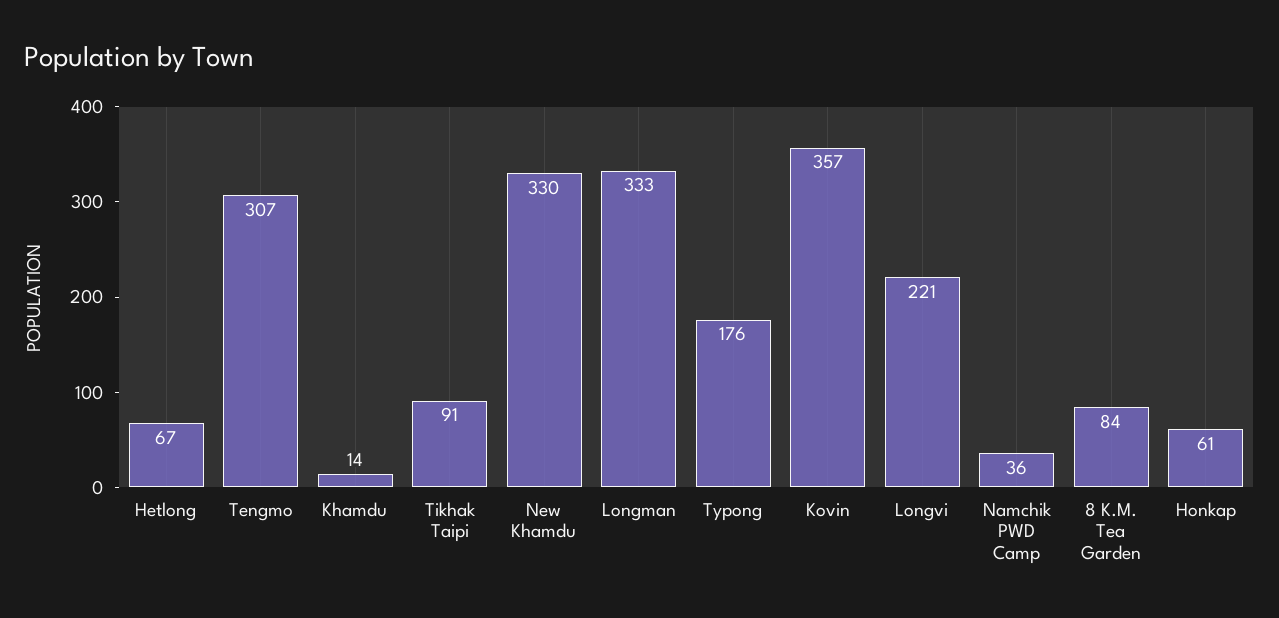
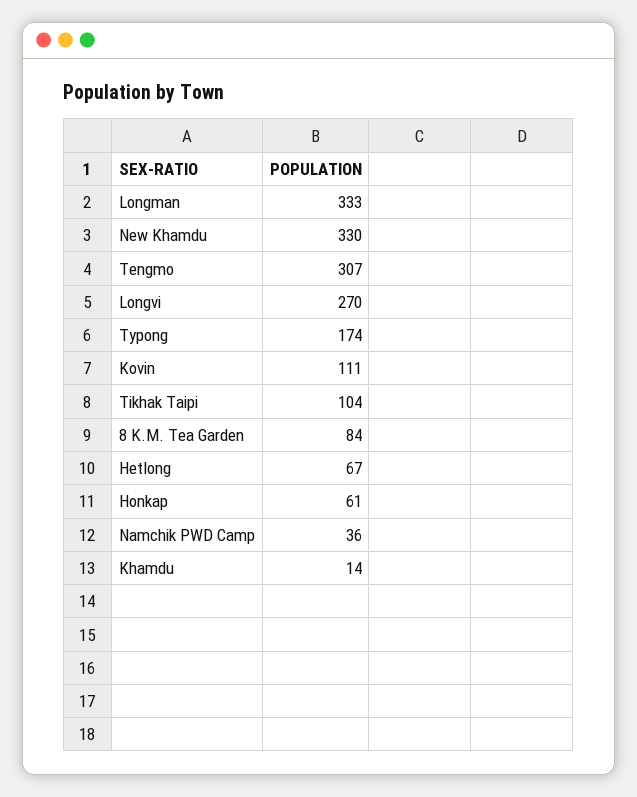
  {
    "Hetlong": 67,
    "Tengmo": 307,
    "Khamdu": 14,
-   "Tikhak Taipi": 91,
+   "Tikhak Taipi": 104,
    "New Khamdu": 330,
    "Longman": 333,
-   "Typong": 176,
+   "Typong": 174,
-   "Kovin": 357,
+   "Kovin": 111,
-   "Longvi": 221,
+   "Longvi": 270,
    "Namchik PWD Camp": 36,
    "8 K.M. Tea Garden": 84,
    "Honkap": 61
  }

